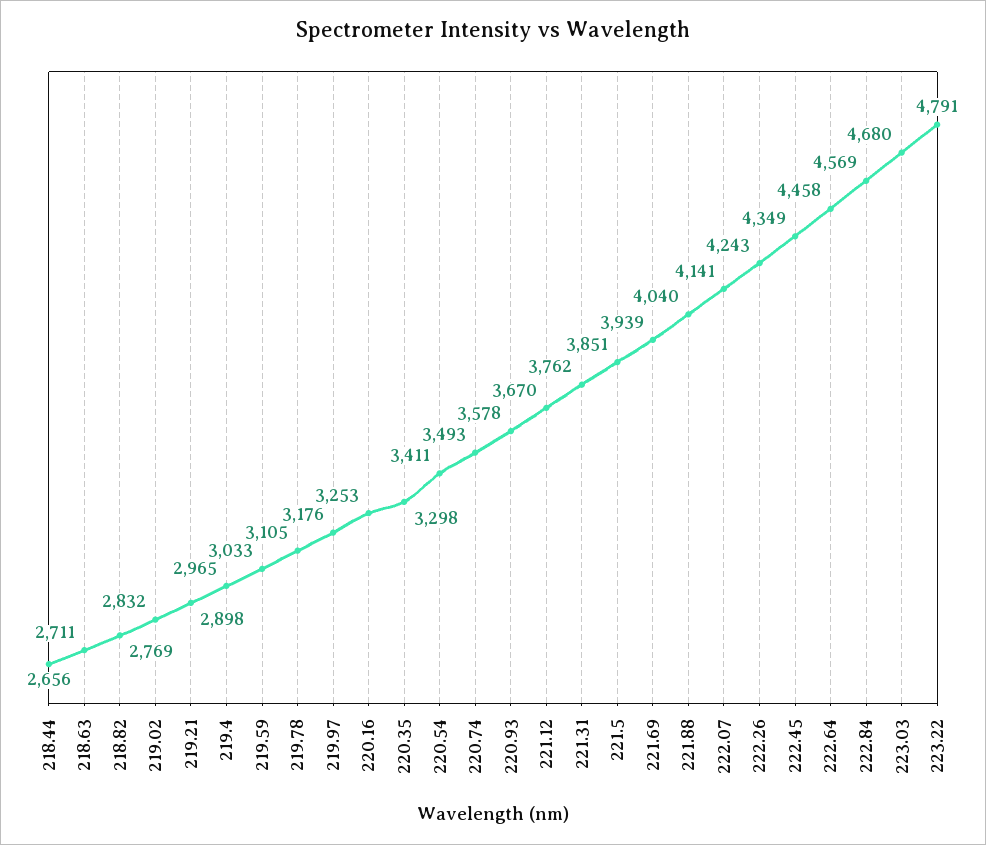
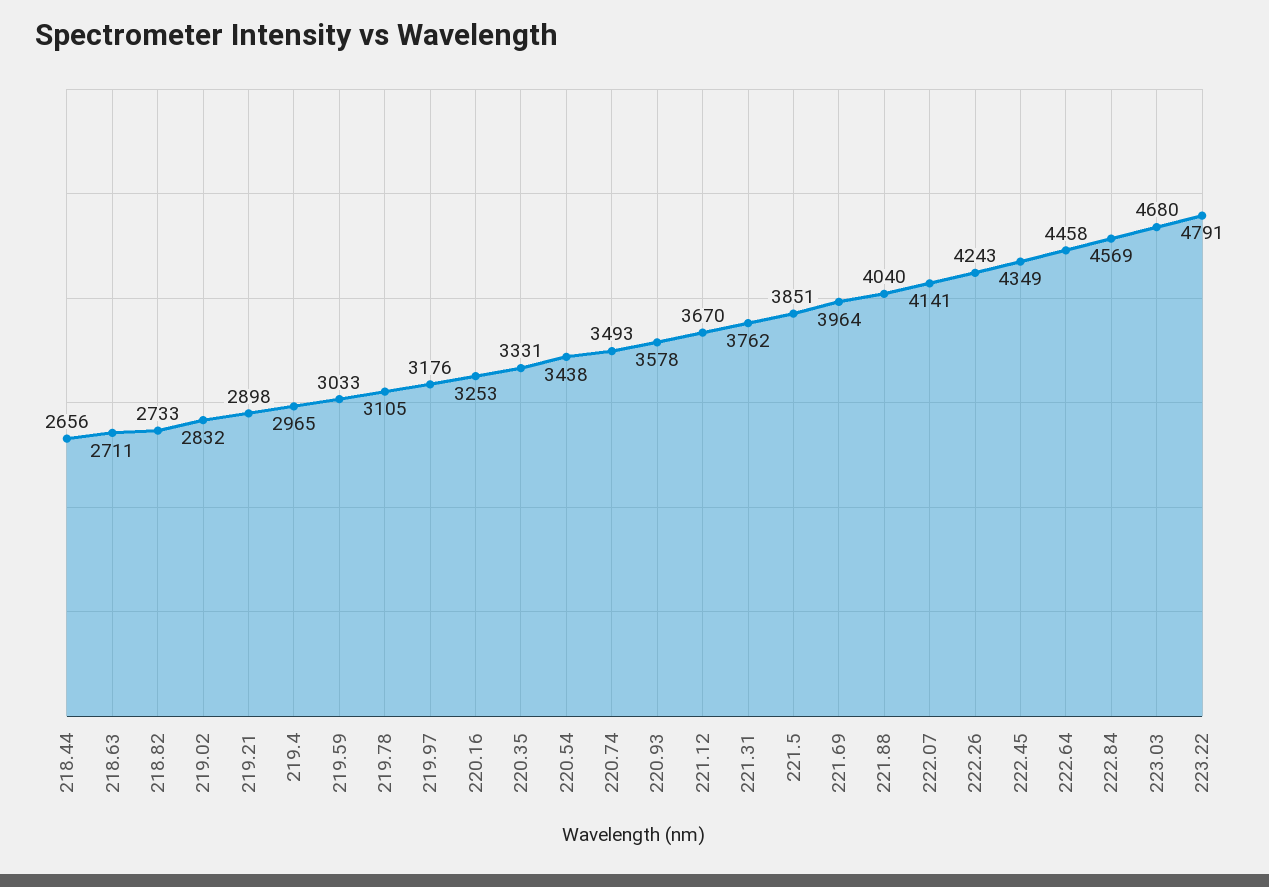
  {
    "218.44": 2656,
    "218.63": 2711,
-   "218.82": 2769,
+   "218.82": 2733,
    "219.02": 2832,
    "219.21": 2898,
    "219.4": 2965,
    "219.59": 3033,
    "219.78": 3105,
    "219.97": 3176,
    "220.16": 3253,
-   "220.35": 3298,
+   "220.35": 3331,
-   "220.54": 3411,
+   "220.54": 3438,
    "220.74": 3493,
    "220.93": 3578,
    "221.12": 3670,
    "221.31": 3762,
    "221.5": 3851,
-   "221.69": 3939,
+   "221.69": 3964,
    "221.88": 4040,
    "222.07": 4141,
    "222.26": 4243,
    "222.45": 4349,
    "222.64": 4458,
    "222.84": 4569,
    "223.03": 4680,
    "223.22": 4791
  }

